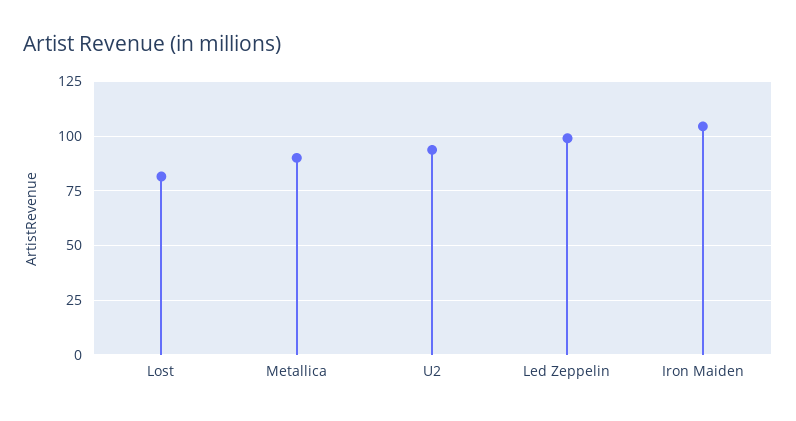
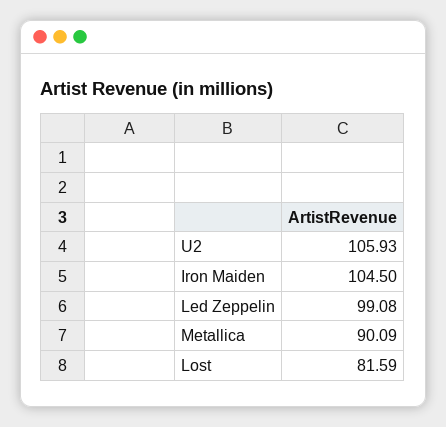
  {
    "Lost": 81.59,
    "Metallica": 90.09,
-   "U2": 95,
+   "U2": 105.93,
    "Led Zeppelin": 99.08,
    "Iron Maiden": 104.5
  }

